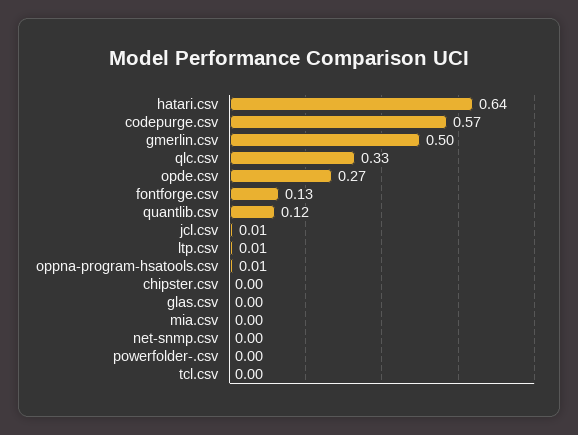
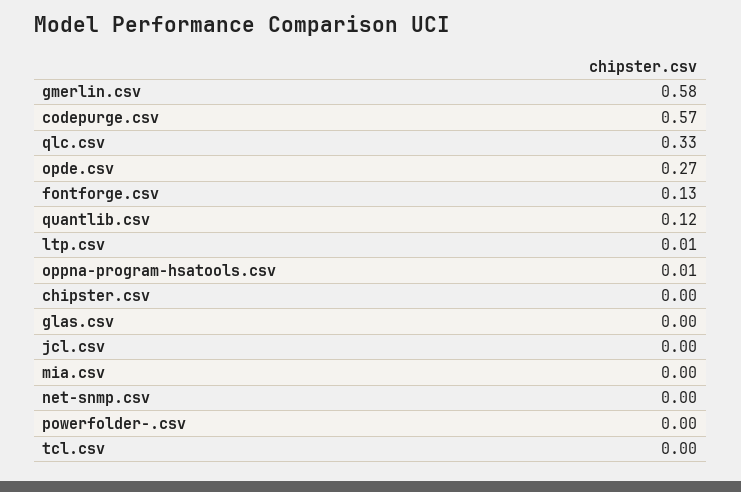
  {
-   "hatari.csv": 0.64,
    "codepurge.csv": 0.57,
-   "gmerlin.csv": 0.5,
+   "gmerlin.csv": 0.58,
    "qlc.csv": 0.33,
    "opde.csv": 0.27,
    "fontforge.csv": 0.13,
    "quantlib.csv": 0.12,
-   "jcl.csv": 0.01,
+   "jcl.csv": 0,
    "ltp.csv": 0.01,
    "oppna-program-hsatools.csv": 0.01,
    "chipster.csv": 0,
    "glas.csv": 0,
    "mia.csv": 0,
    "net-snmp.csv": 0,
    "powerfolder-.csv": 0,
    "tcl.csv": 0
  }

